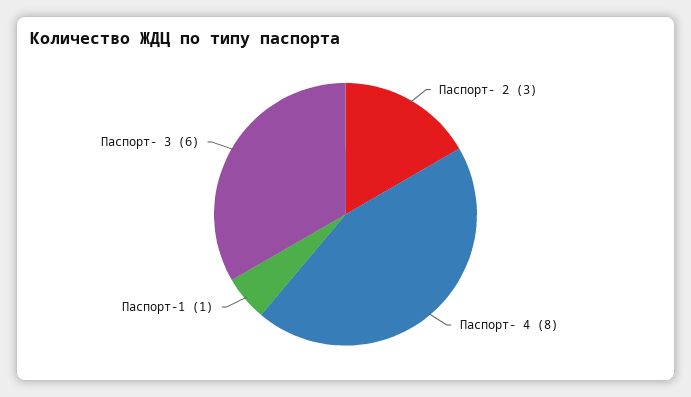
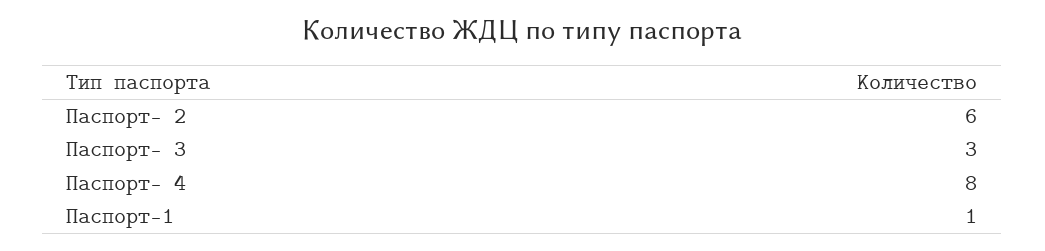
  {
-   "Паспорт- 2": 3,
+   "Паспорт- 2": 6,
    "Паспорт- 4": 8,
    "Паспорт-1": 1,
-   "Паспорт- 3": 6
+   "Паспорт- 3": 3
  }

